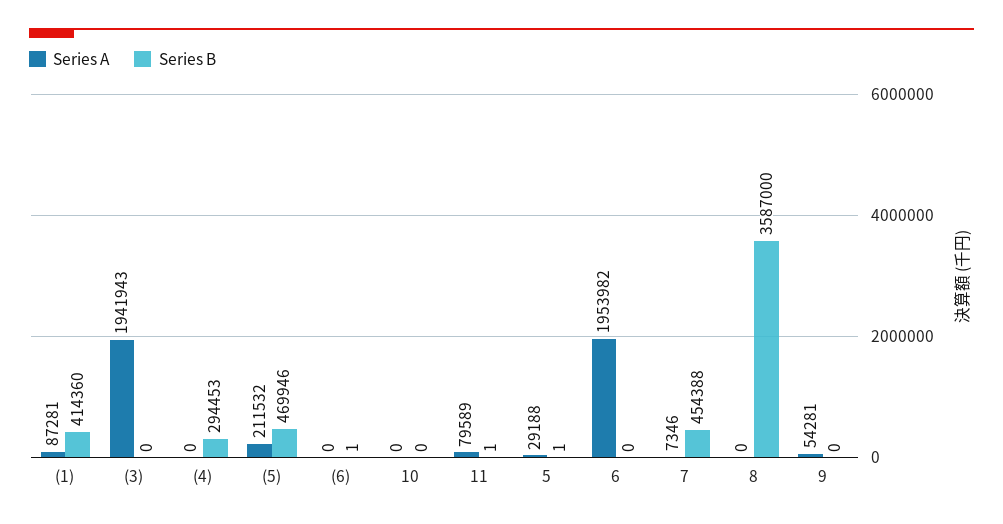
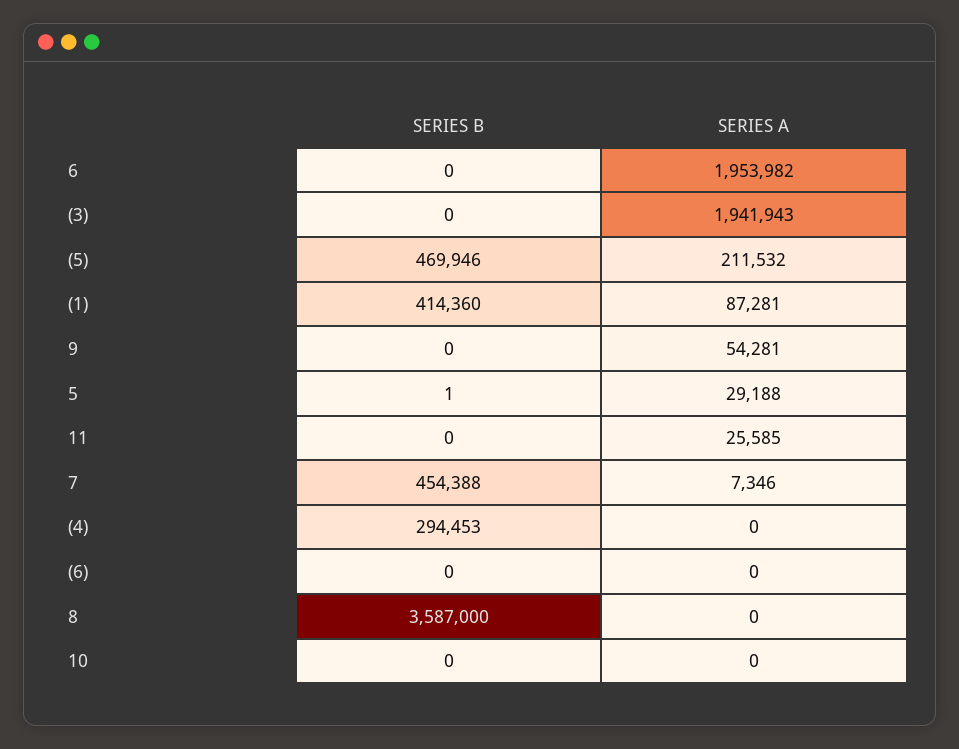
  {
    "Series A": {
      "(1)": 87281,
      "(3)": 1941943,
      "(4)": 0,
      "(5)": 211532,
      "(6)": 0,
      "10": 0,
-     "11": 79589,
+     "11": 25585,
      "5": 29188,
      "6": 1953982,
      "7": 7346,
      "8": 0,
      "9": 54281
    },
    "Series B": {
      "(1)": 414360,
      "(3)": 0,
      "(4)": 294453,
      "(5)": 469946,
-     "(6)": 1,
+     "(6)": 0,
      "10": 0,
-     "11": 1,
+     "11": 0,
      "5": 1,
      "6": 0,
      "7": 454388,
      "8": 3587000,
      "9": 0
    }
  }

